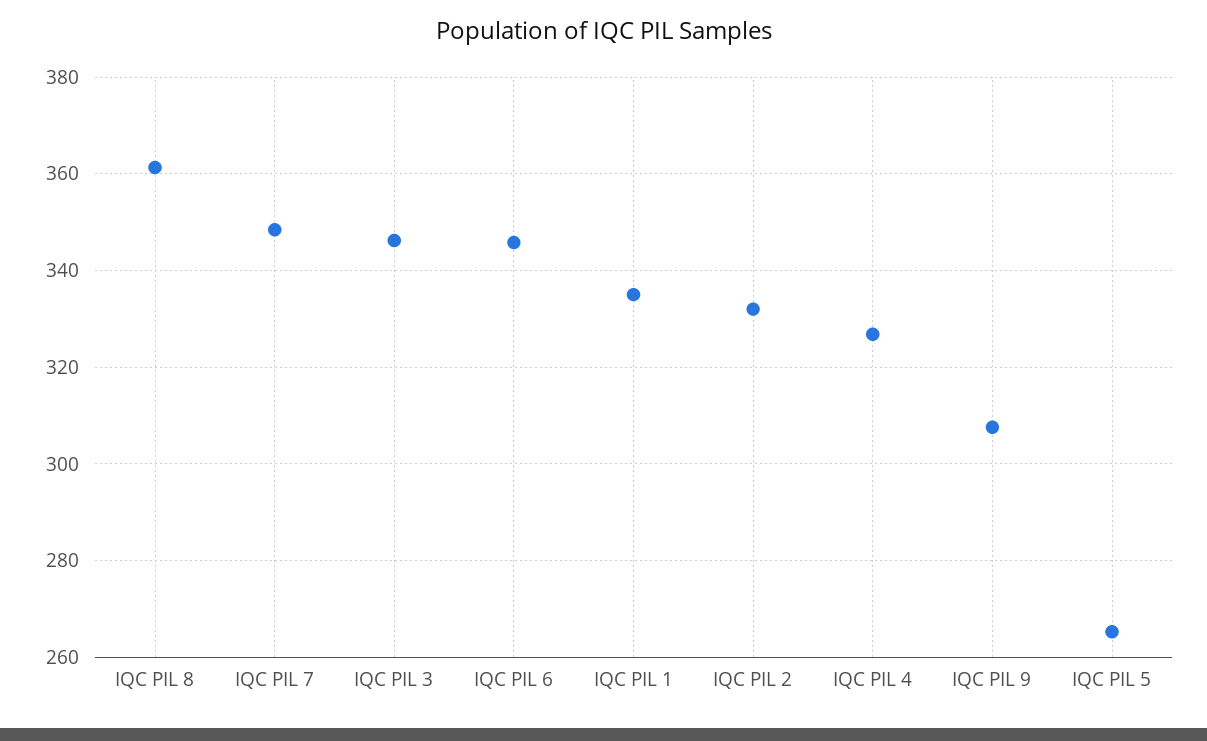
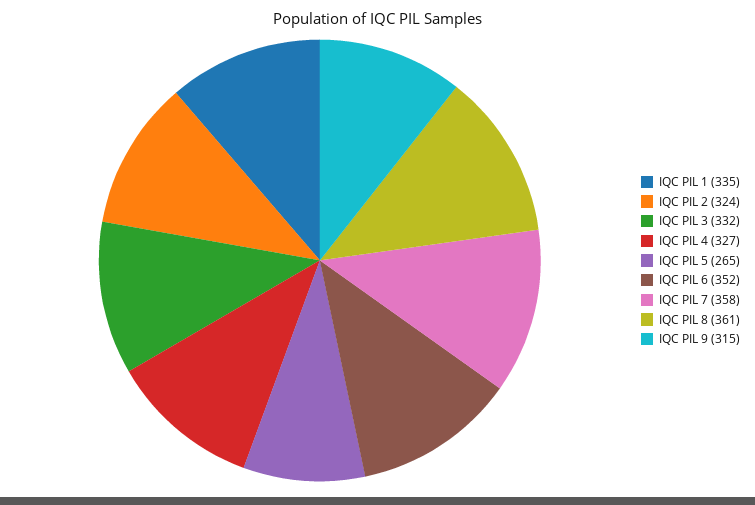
  {
    "IQC PIL 8": 361,
-   "IQC PIL 7": 348,
+   "IQC PIL 7": 358,
-   "IQC PIL 3": 346,
+   "IQC PIL 3": 332,
-   "IQC PIL 6": 346,
+   "IQC PIL 6": 352,
    "IQC PIL 1": 335,
-   "IQC PIL 2": 332,
+   "IQC PIL 2": 324,
    "IQC PIL 4": 327,
-   "IQC PIL 9": 308,
+   "IQC PIL 9": 315,
    "IQC PIL 5": 265
  }

